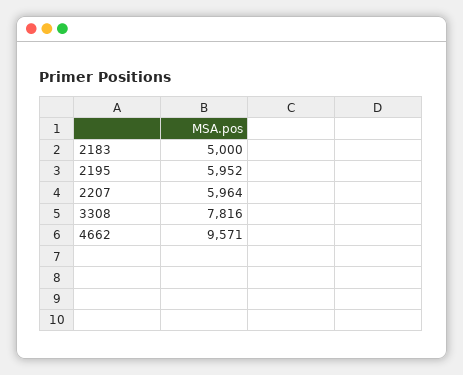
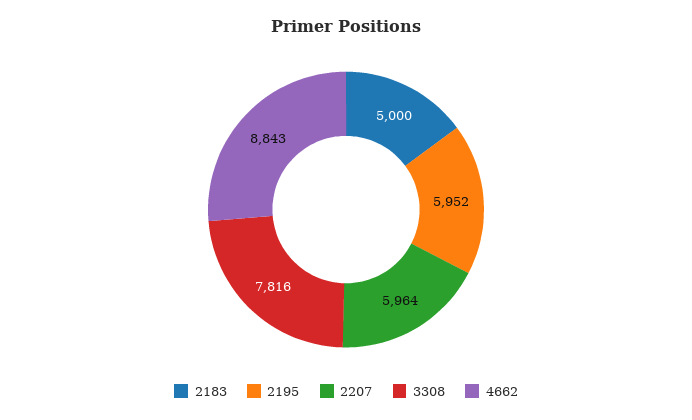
  {
    "2183": 5000,
    "2195": 5952,
    "2207": 5964,
    "3308": 7816,
-   "4662": 9571
+   "4662": 8843
  }

